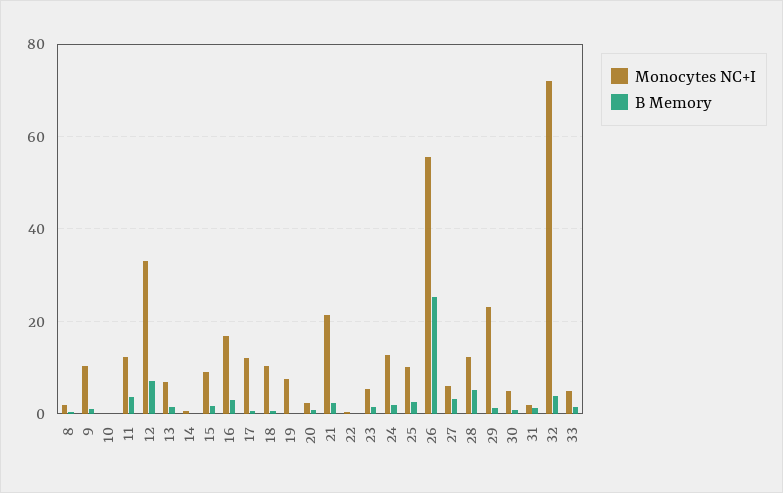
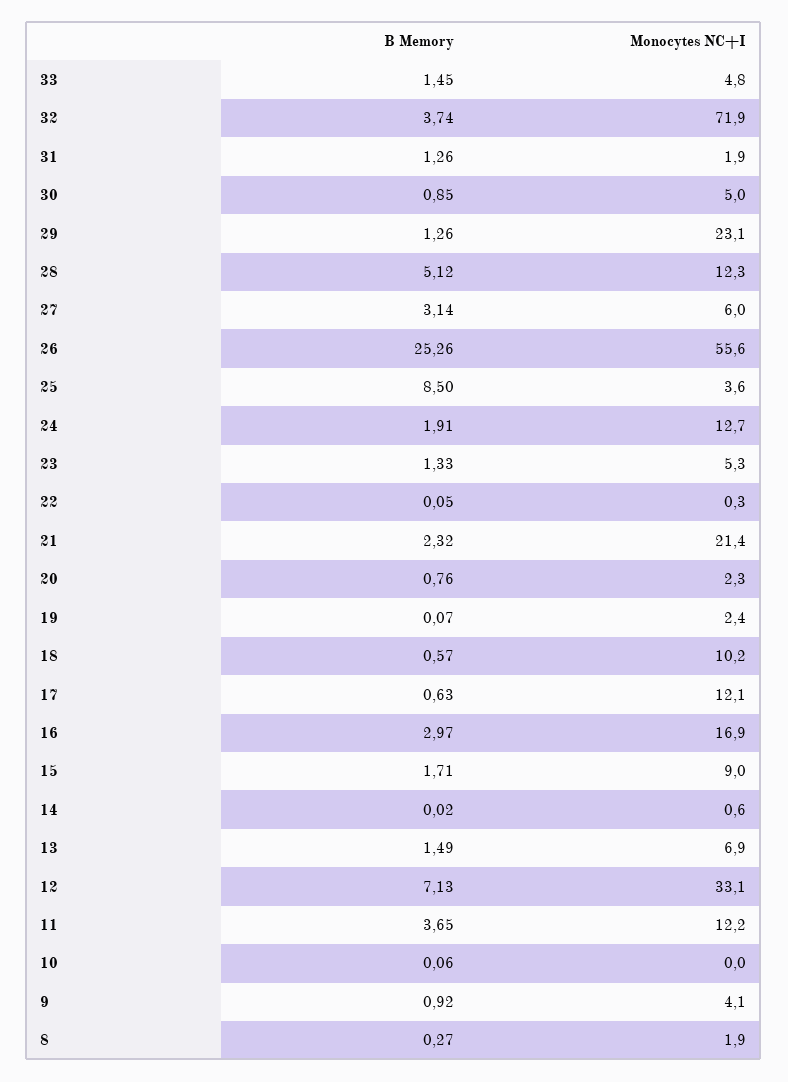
  {
    "Monocytes NC+I": {
      "8": 1.9,
-     "9": 10,
+     "9": 4.1,
      "10": 0,
      "11": 12.2,
      "12": 33.1,
      "13": 6.9,
      "14": 0.6,
      "15": 9,
      "16": 16.9,
      "17": 12.1,
      "18": 10.2,
-     "19": 8,
+     "19": 2.4,
      "20": 2.3,
      "21": 21.4,
      "22": 0.3,
      "23": 5.3,
      "24": 12.7,
-     "25": 10,
+     "25": 3.6,
      "26": 55.6,
      "27": 6,
      "28": 12.3,
      "29": 23.1,
      "30": 5,
      "31": 1.9,
      "32": 71.9,
      "33": 4.8
    },
    "B Memory": {
      "8": 0.27,
      "9": 0.92,
      "10": 0.06,
      "11": 3.65,
      "12": 7.13,
      "13": 1.49,
      "14": 0.02,
      "15": 1.71,
      "16": 2.97,
      "17": 0.63,
      "18": 0.57,
      "19": 0.07,
      "20": 0.76,
      "21": 2.32,
      "22": 0.05,
      "23": 1.33,
      "24": 1.91,
-     "25": 2,
+     "25": 8.5,
      "26": 25.26,
      "27": 3.14,
      "28": 5.12,
      "29": 1.26,
      "30": 0.85,
      "31": 1.26,
      "32": 3.74,
      "33": 1.45
    }
  }

